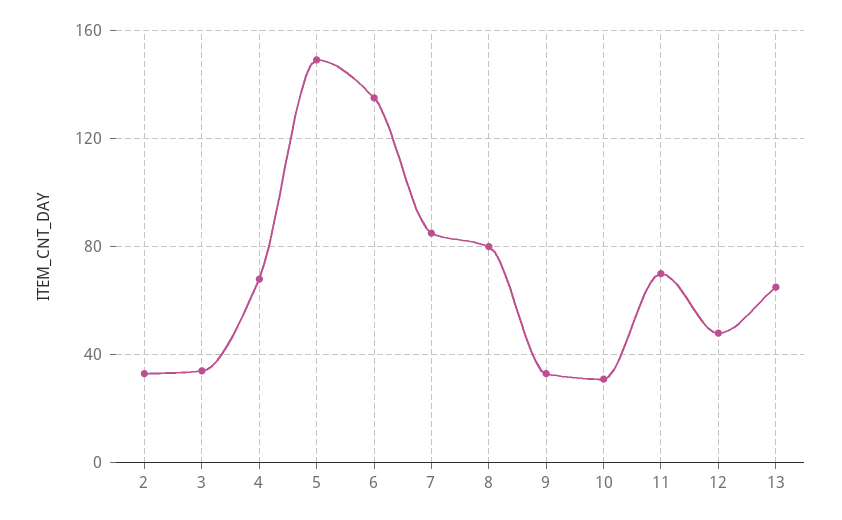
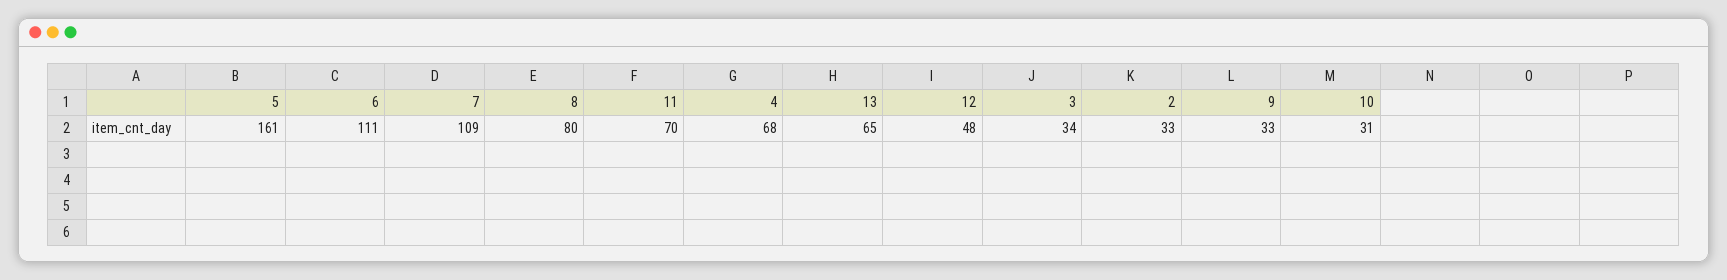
  {
    "2": 33,
    "3": 34,
    "4": 68,
-   "5": 150,
+   "5": 161,
-   "6": 135,
+   "6": 111,
-   "7": 85,
+   "7": 109,
    "8": 80,
    "9": 33,
    "10": 31,
    "11": 70,
    "12": 48,
    "13": 65
  }

